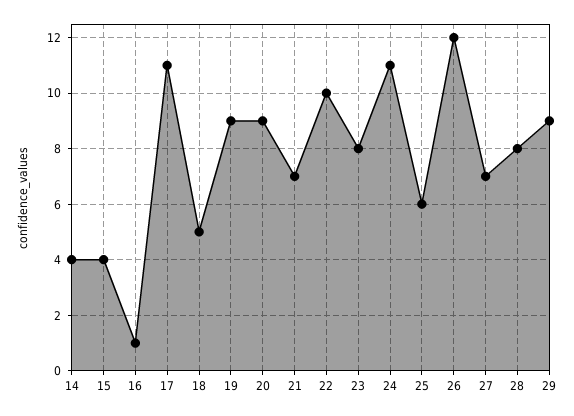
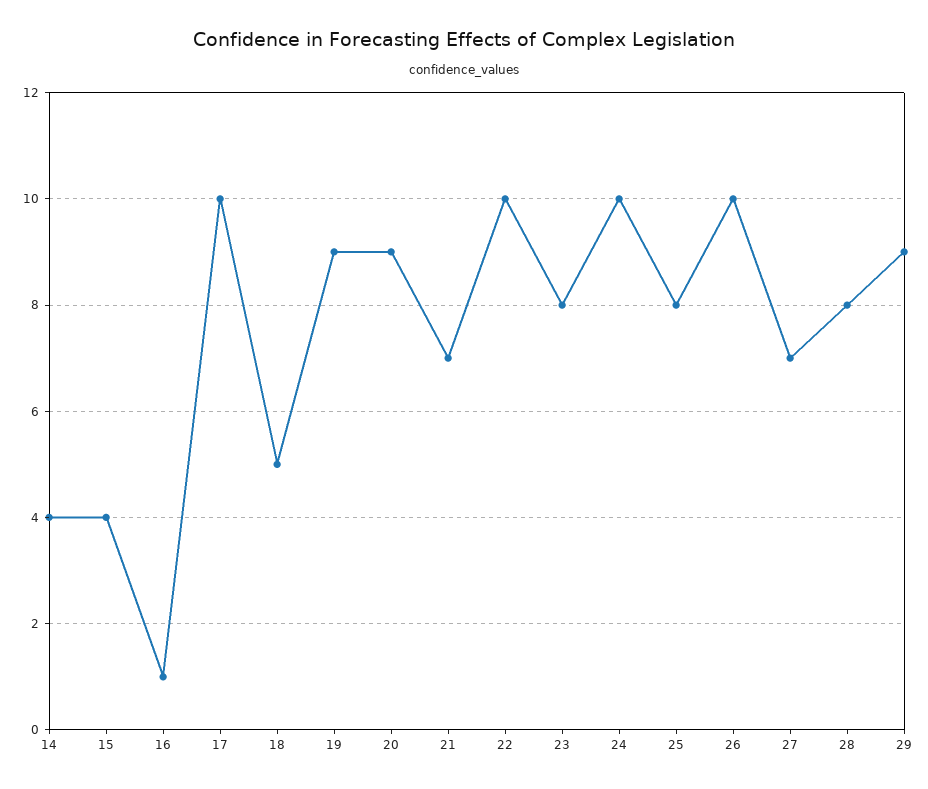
  {
    "14": 4,
    "15": 4,
    "16": 1,
-   "17": 11,
+   "17": 10,
    "18": 5,
    "19": 9,
    "20": 9,
    "21": 7,
    "22": 10,
    "23": 8,
-   "24": 11,
+   "24": 10,
-   "25": 6,
+   "25": 8,
-   "26": 12,
+   "26": 10,
    "27": 7,
    "28": 8,
    "29": 9
  }

